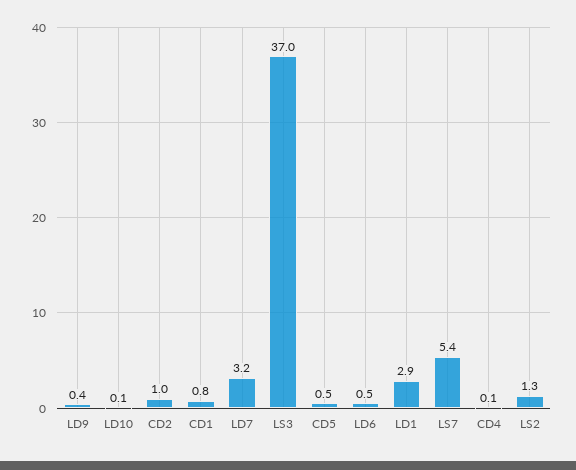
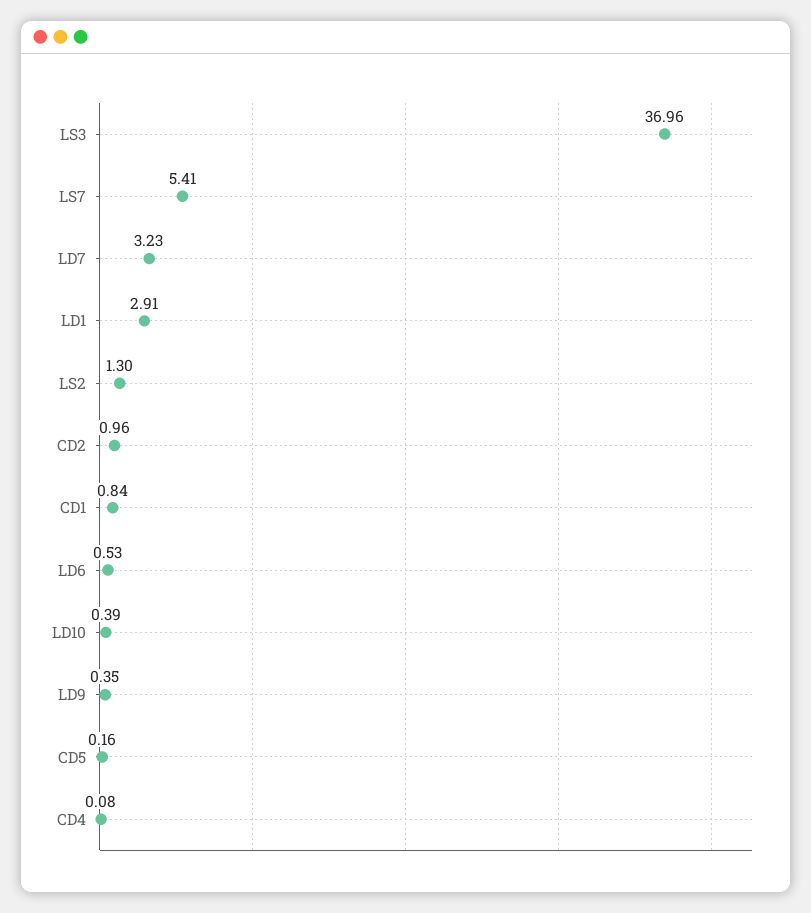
  {
    "LD9": 0.35,
-   "LD10": 0.1,
+   "LD10": 0.39,
    "CD2": 0.96,
    "CD1": 0.84,
    "LD7": 3.23,
    "LS3": 36.96,
-   "CD5": 0.5,
+   "CD5": 0.16,
    "LD6": 0.53,
    "LD1": 2.91,
    "LS7": 5.41,
    "CD4": 0.08,
    "LS2": 1.3
  }

